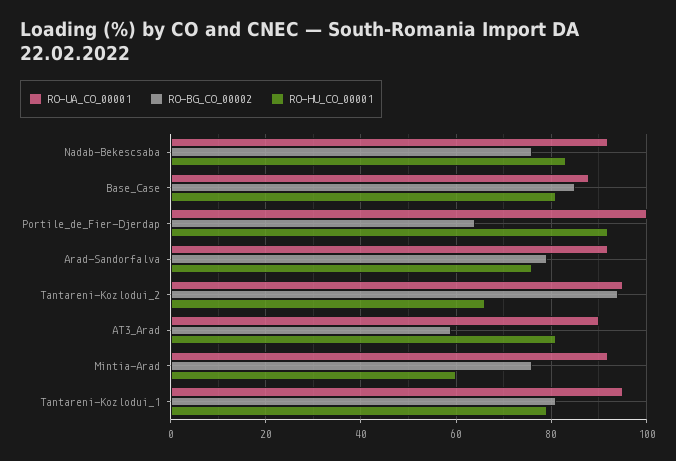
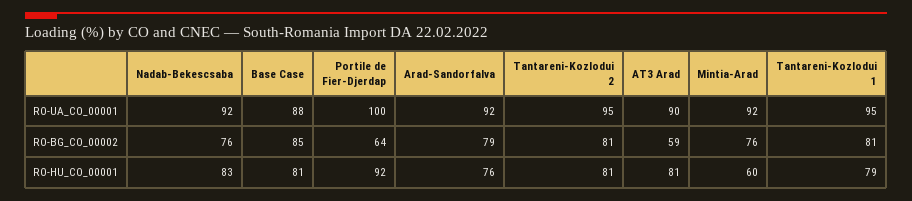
  {
    "RO-UA_CO_00001": {
      "Nadab-Bekescsaba": 92,
      "Base_Case": 88,
      "Portile_de_Fier-Djerdap": 100,
      "Arad-Sandorfalva": 92,
      "Tantareni-Kozlodui_2": 95,
      "AT3_Arad": 90,
      "Mintia-Arad": 92,
      "Tantareni-Kozlodui_1": 95
    },
    "RO-BG_CO_00002": {
      "Nadab-Bekescsaba": 76,
      "Base_Case": 85,
      "Portile_de_Fier-Djerdap": 64,
      "Arad-Sandorfalva": 79,
-     "Tantareni-Kozlodui_2": 95,
+     "Tantareni-Kozlodui_2": 81,
      "AT3_Arad": 59,
      "Mintia-Arad": 76,
      "Tantareni-Kozlodui_1": 81
    },
    "RO-HU_CO_00001": {
      "Nadab-Bekescsaba": 83,
      "Base_Case": 81,
      "Portile_de_Fier-Djerdap": 92,
      "Arad-Sandorfalva": 76,
-     "Tantareni-Kozlodui_2": 65,
+     "Tantareni-Kozlodui_2": 81,
      "AT3_Arad": 81,
      "Mintia-Arad": 60,
      "Tantareni-Kozlodui_1": 79
    }
  }

